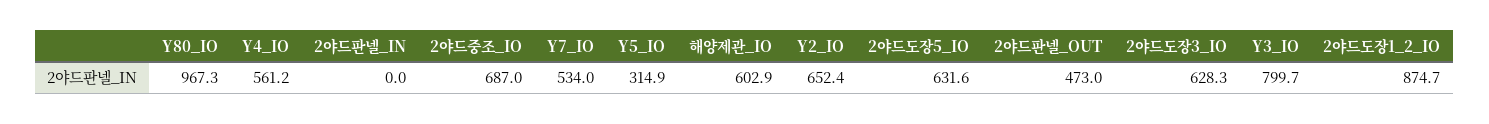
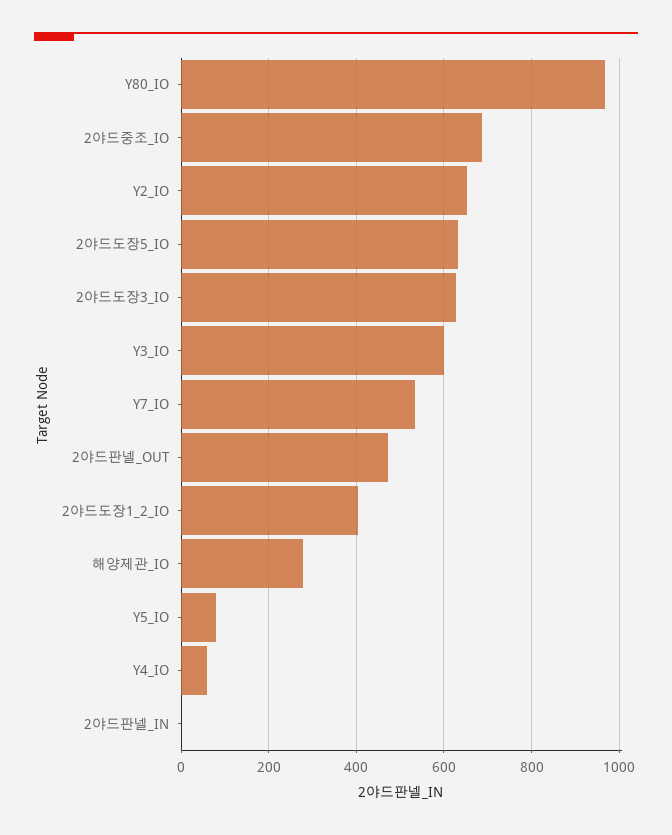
  {
    "Y80_IO": 967.3,
-   "Y4_IO": 561.2,
+   "Y4_IO": 60,
    "2야드판넬_IN": 0,
    "2야드중조_IO": 687,
    "Y7_IO": 534,
-   "Y5_IO": 314.9,
+   "Y5_IO": 80,
-   "해양제관_IO": 602.9,
+   "해양제관_IO": 280,
    "Y2_IO": 652.4,
    "2야드도장5_IO": 631.6,
    "2야드판넬_OUT": 473,
    "2야드도장3_IO": 628.3,
-   "Y3_IO": 799.7,
+   "Y3_IO": 600,
-   "2야드도장1_2_IO": 874.7
+   "2야드도장1_2_IO": 400
  }

